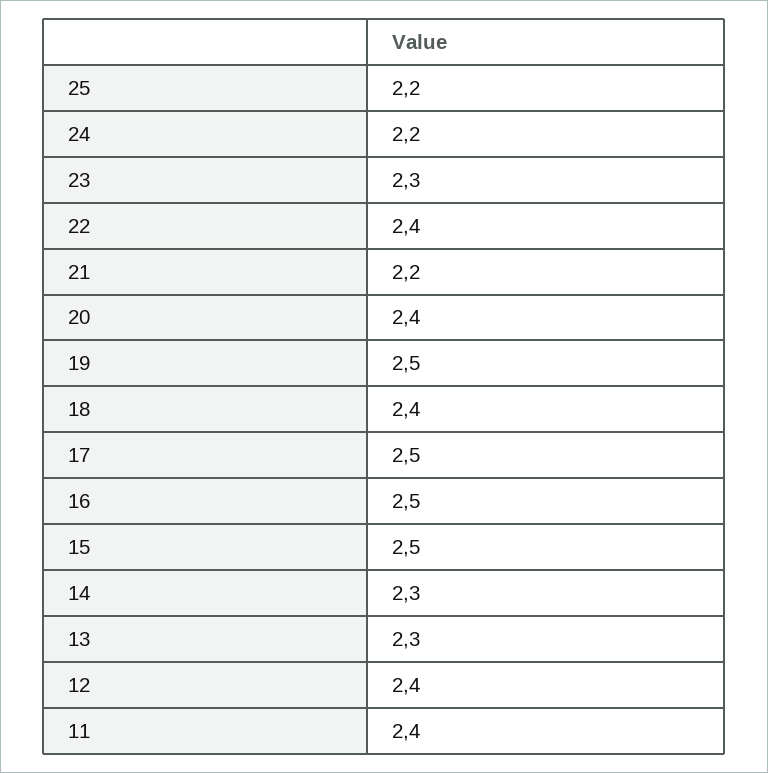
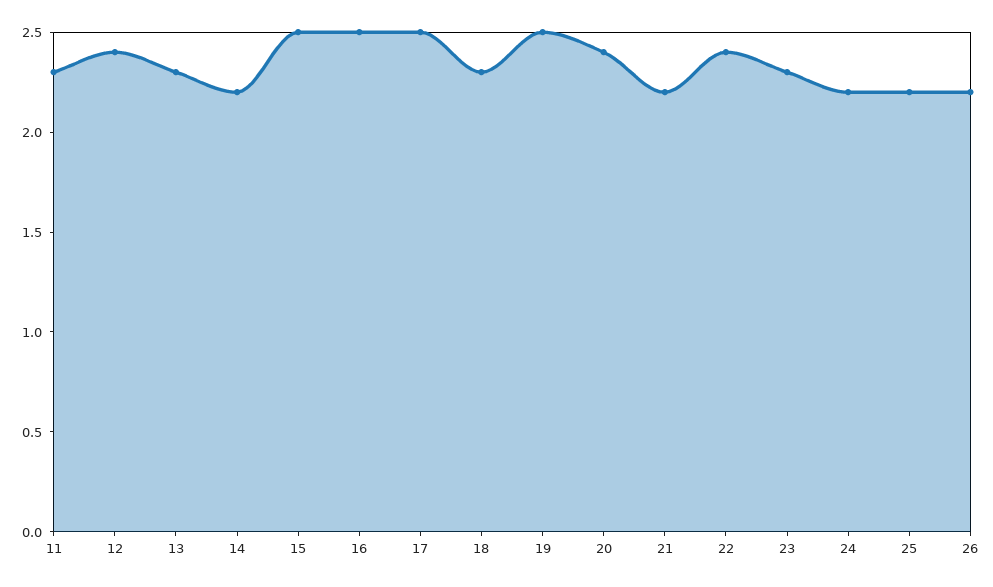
  {
    "25": 2.2,
    "24": 2.2,
    "23": 2.3,
    "22": 2.4,
    "21": 2.2,
    "20": 2.4,
    "19": 2.5,
-   "18": 2.4,
+   "18": 2.3,
    "17": 2.5,
    "16": 2.5,
    "15": 2.5,
-   "14": 2.3,
+   "14": 2.2,
    "13": 2.3,
    "12": 2.4,
-   "11": 2.4
+   "11": 2.3,
+   "26": 2.2
  }

